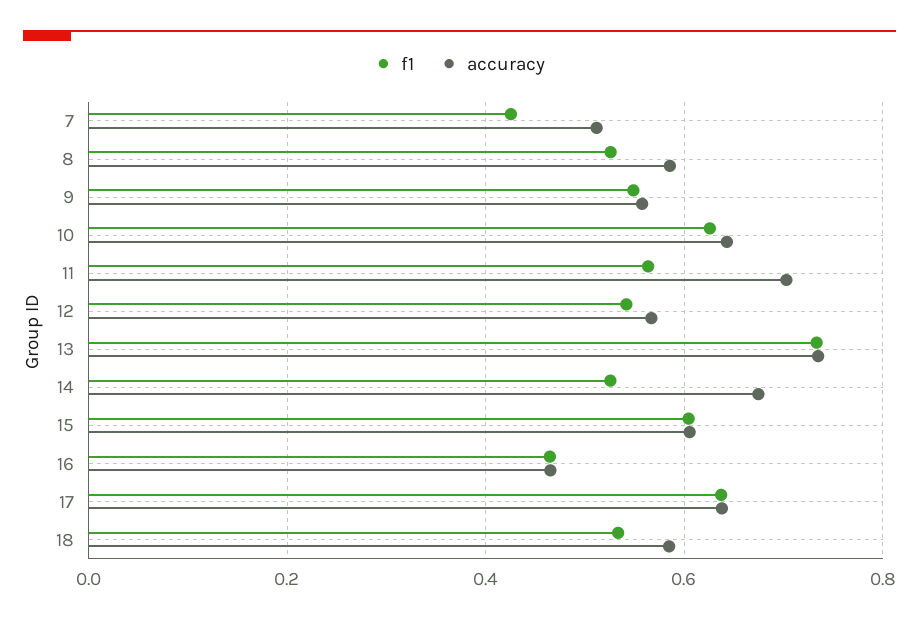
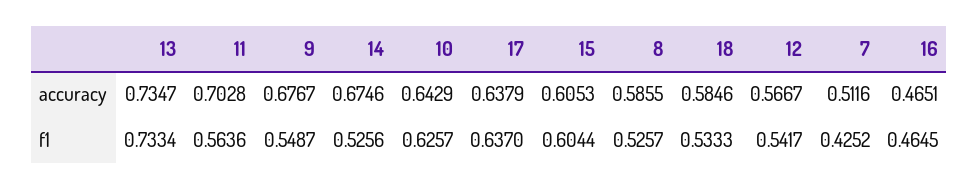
  {
    "f1": {
      "7": 0.4252,
      "8": 0.5257,
      "9": 0.5487,
      "10": 0.6257,
      "11": 0.5636,
      "12": 0.5417,
      "13": 0.7334,
      "14": 0.5256,
      "15": 0.6044,
      "16": 0.4645,
      "17": 0.637,
      "18": 0.5333
    },
    "accuracy": {
      "7": 0.5116,
      "8": 0.5855,
-     "9": 0.56,
+     "9": 0.6767,
      "10": 0.6429,
      "11": 0.7028,
      "12": 0.5667,
      "13": 0.7347,
      "14": 0.6746,
      "15": 0.6053,
      "16": 0.4651,
      "17": 0.6379,
      "18": 0.5846
    }
  }

